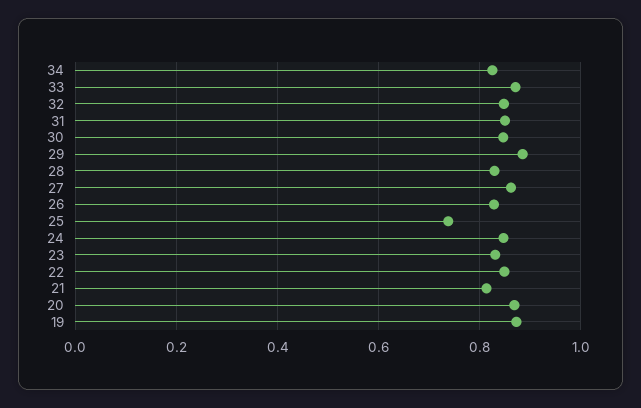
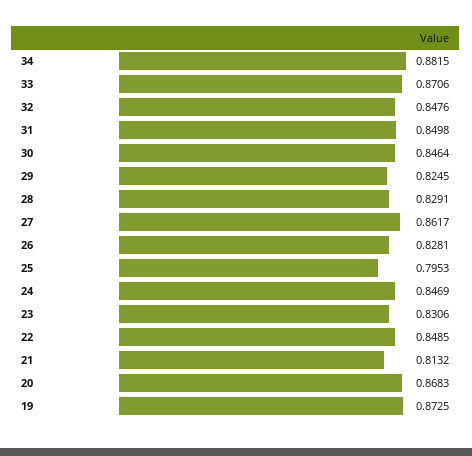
  {
-   "34": 0.82,
+   "34": 0.8815,
    "33": 0.8706,
    "32": 0.8476,
    "31": 0.8498,
    "30": 0.8464,
-   "29": 0.88,
+   "29": 0.8245,
    "28": 0.8291,
    "27": 0.8617,
    "26": 0.8281,
-   "25": 0.74,
+   "25": 0.7953,
    "24": 0.8469,
    "23": 0.8306,
    "22": 0.8485,
    "21": 0.8132,
    "20": 0.8683,
    "19": 0.8725
  }

